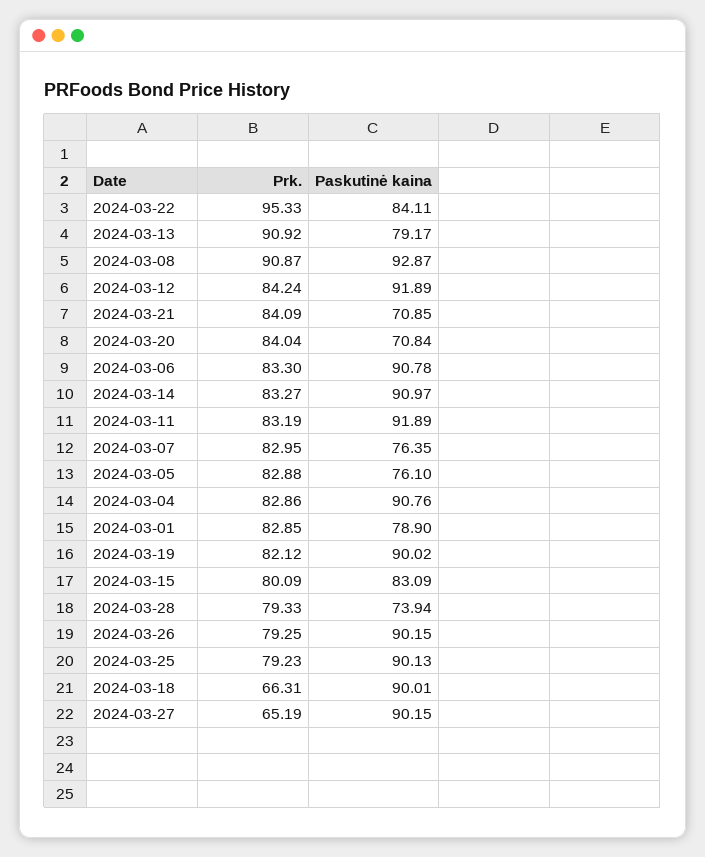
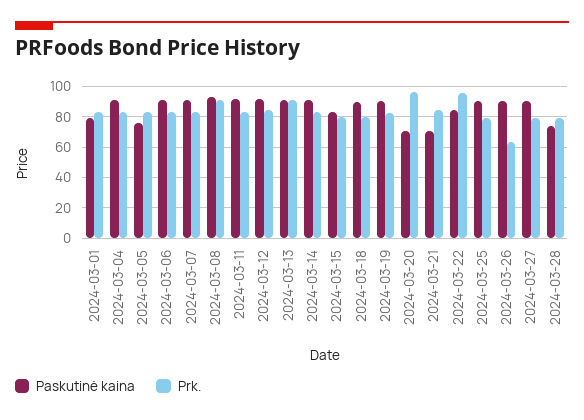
  {
    "Prk.": {
      "2024-03-22": 95.33,
      "2024-03-13": 90.92,
      "2024-03-08": 90.87,
      "2024-03-12": 84.24,
      "2024-03-21": 84.09,
-     "2024-03-20": 84.04,
+     "2024-03-20": 95,
      "2024-03-06": 83.3,
      "2024-03-14": 83.27,
      "2024-03-11": 83.19,
      "2024-03-07": 82.95,
      "2024-03-05": 82.88,
      "2024-03-04": 82.86,
      "2024-03-01": 82.85,
      "2024-03-19": 82.12,
      "2024-03-15": 80.09,
      "2024-03-28": 79.33,
-     "2024-03-26": 79.25,
+     "2024-03-26": 65,
      "2024-03-25": 79.23,
-     "2024-03-18": 66.31,
+     "2024-03-18": 80,
-     "2024-03-27": 65.19
+     "2024-03-27": 80
    },
    "Paskutinė kaina": {
      "2024-03-22": 84.11,
-     "2024-03-13": 79.17,
+     "2024-03-13": 90,
      "2024-03-08": 92.87,
      "2024-03-12": 91.89,
      "2024-03-21": 70.85,
      "2024-03-20": 70.84,
      "2024-03-06": 90.78,
      "2024-03-14": 90.97,
      "2024-03-11": 91.89,
-     "2024-03-07": 76.35,
+     "2024-03-07": 90,
      "2024-03-05": 76.1,
      "2024-03-04": 90.76,
      "2024-03-01": 78.9,
      "2024-03-19": 90.02,
      "2024-03-15": 83.09,
      "2024-03-28": 73.94,
      "2024-03-26": 90.15,
      "2024-03-25": 90.13,
      "2024-03-18": 90.01,
      "2024-03-27": 90.15
    }
  }

